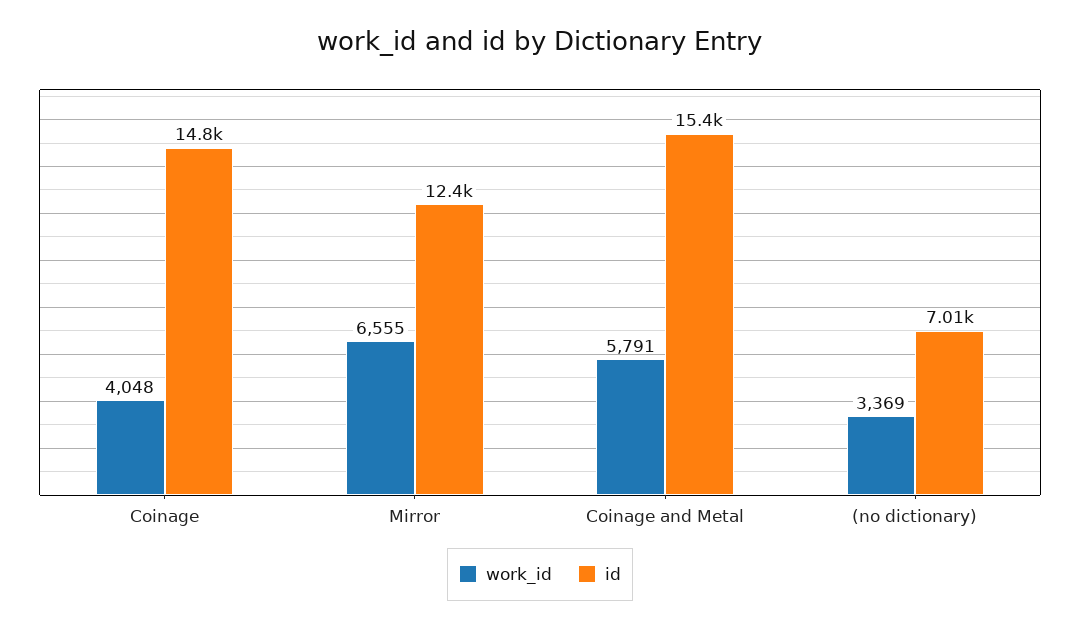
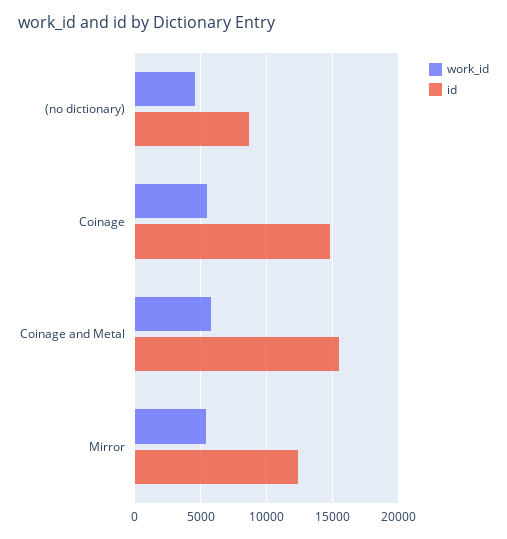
  {
    "work_id": {
-     "Coinage": 4048,
+     "Coinage": 5500,
-     "Mirror": 6555,
+     "Mirror": 5500,
      "Coinage and Metal": 5791,
-     "(no dictionary)": 3369
+     "(no dictionary)": 4500
    },
    "id": {
      "Coinage": 14800,
      "Mirror": 12400,
      "Coinage and Metal": 15400,
-     "(no dictionary)": 7010
+     "(no dictionary)": 8500
    }
  }

